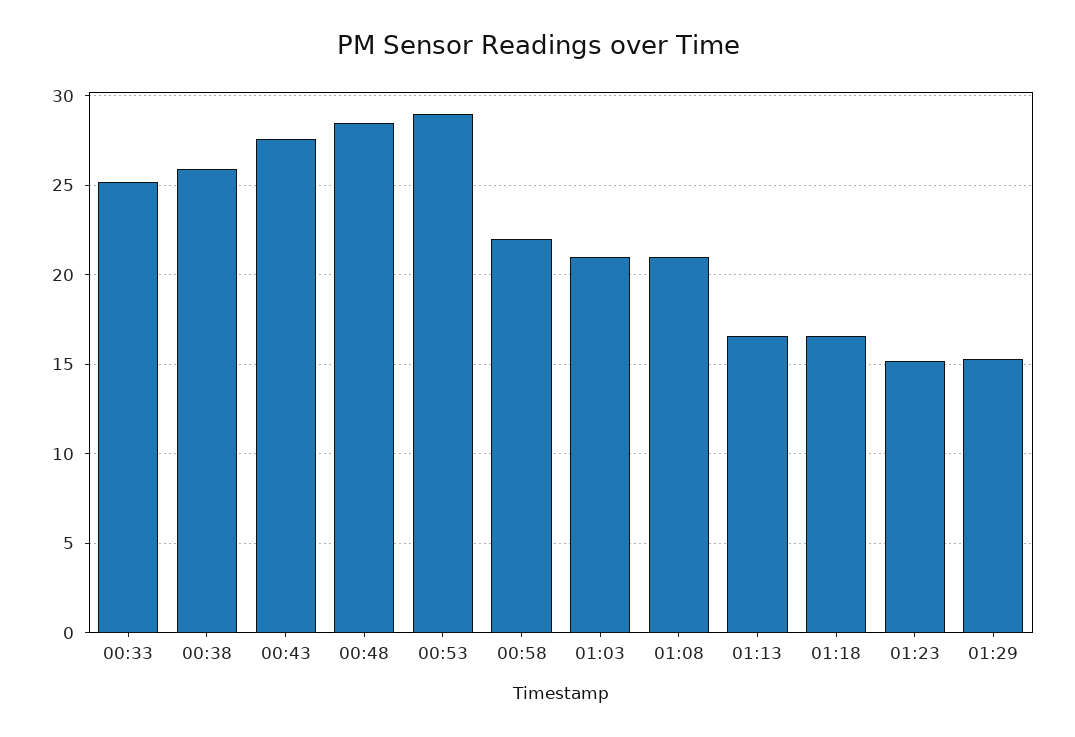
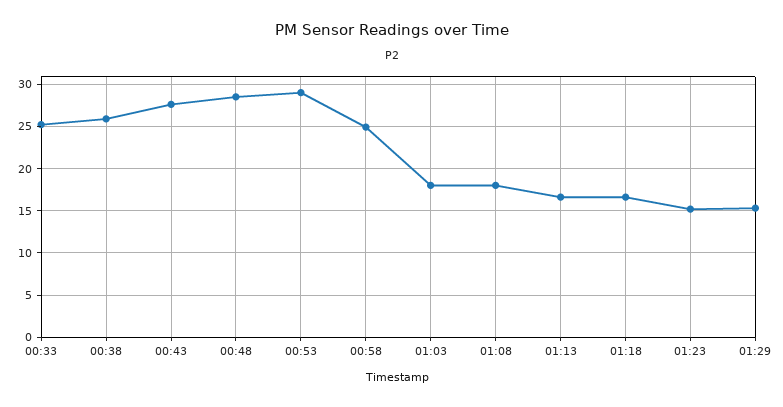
  {
    "00:33": 25,
    "00:38": 26,
    "00:43": 27.5,
    "00:48": 28.5,
    "00:53": 29,
-   "00:58": 22,
+   "00:58": 25,
-   "01:03": 21,
+   "01:03": 18,
-   "01:08": 21,
+   "01:08": 18,
    "01:13": 16.5,
    "01:18": 16.5,
    "01:23": 15,
    "01:29": 15.5
  }

